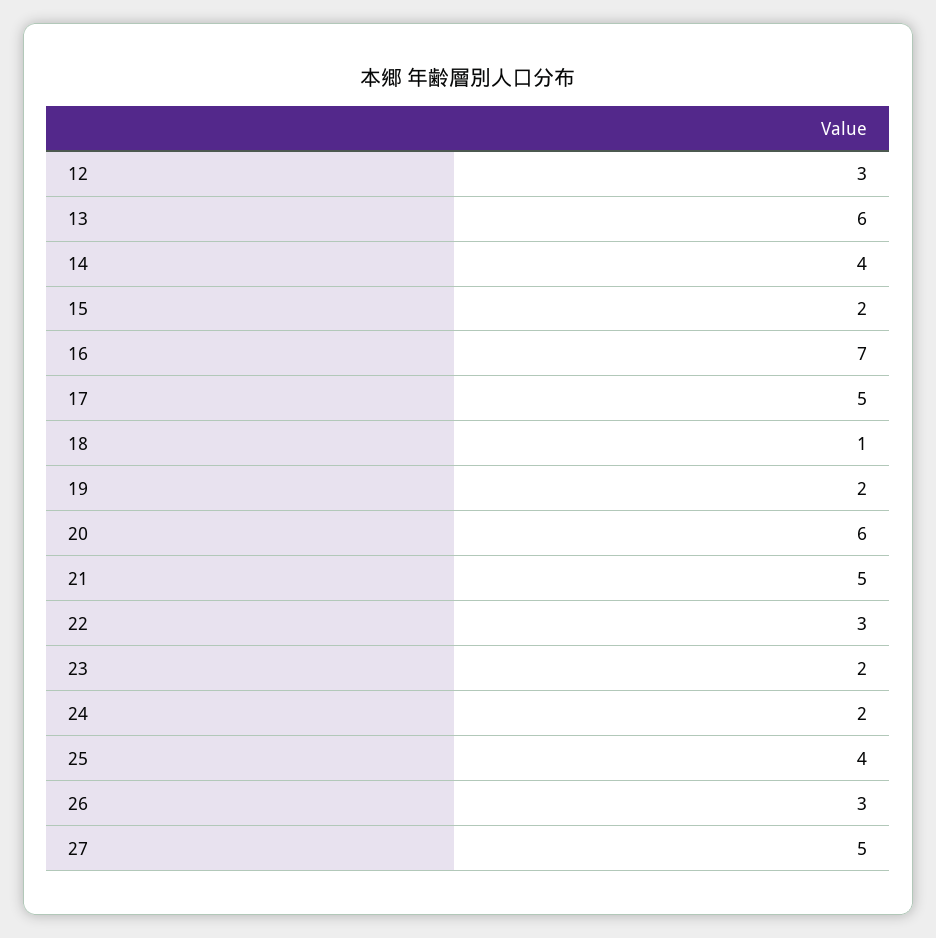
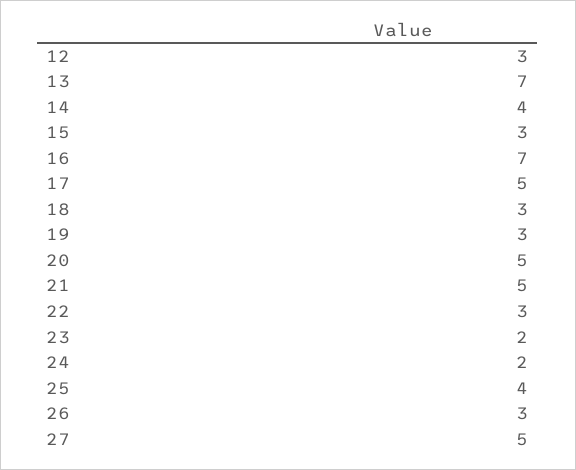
  {
    "12": 3,
-   "13": 6,
+   "13": 7,
    "14": 4,
-   "15": 2,
+   "15": 3,
    "16": 7,
    "17": 5,
-   "18": 1,
+   "18": 3,
-   "19": 2,
+   "19": 3,
-   "20": 6,
+   "20": 5,
    "21": 5,
    "22": 3,
    "23": 2,
    "24": 2,
    "25": 4,
    "26": 3,
    "27": 5
  }

